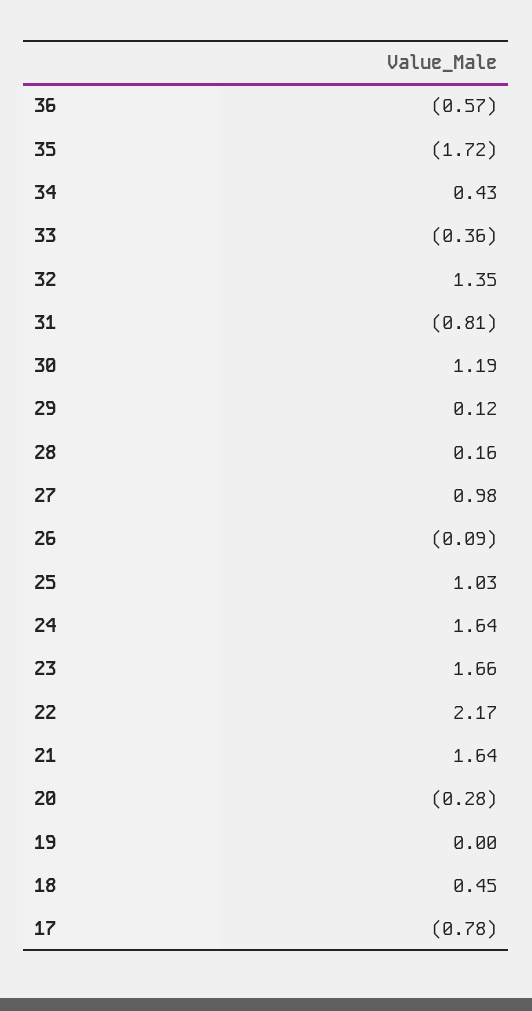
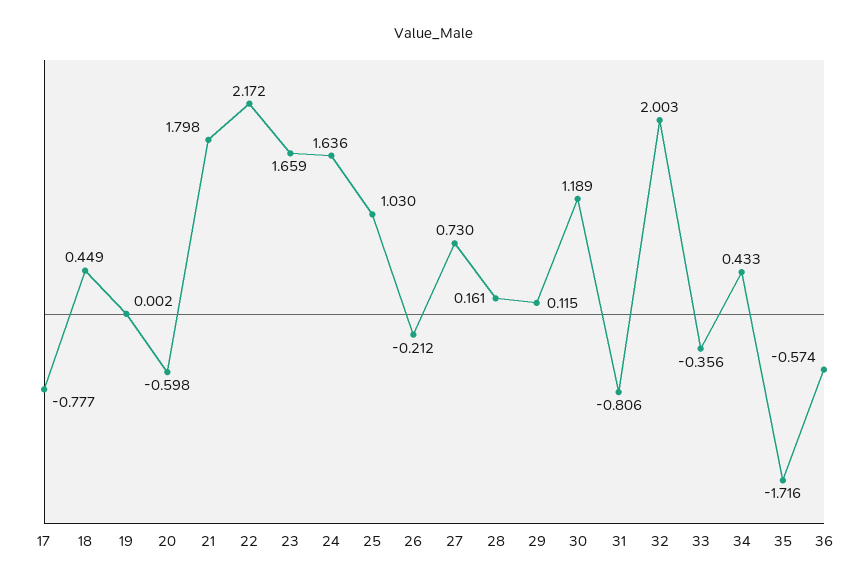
  {
    "36": -0.574,
    "35": -1.716,
    "34": 0.433,
    "33": -0.356,
-   "32": 1.35,
+   "32": 2.003,
    "31": -0.806,
    "30": 1.189,
    "29": 0.115,
    "28": 0.161,
-   "27": 0.98,
+   "27": 0.73,
-   "26": -0.09,
+   "26": -0.212,
    "25": 1.03,
    "24": 1.636,
    "23": 1.659,
    "22": 2.172,
-   "21": 1.64,
+   "21": 1.798,
-   "20": -0.28,
+   "20": -0.598,
    "19": 0.002,
    "18": 0.449,
    "17": -0.777
  }

